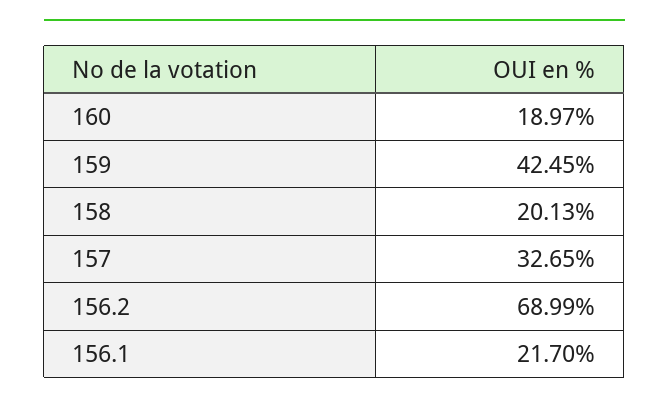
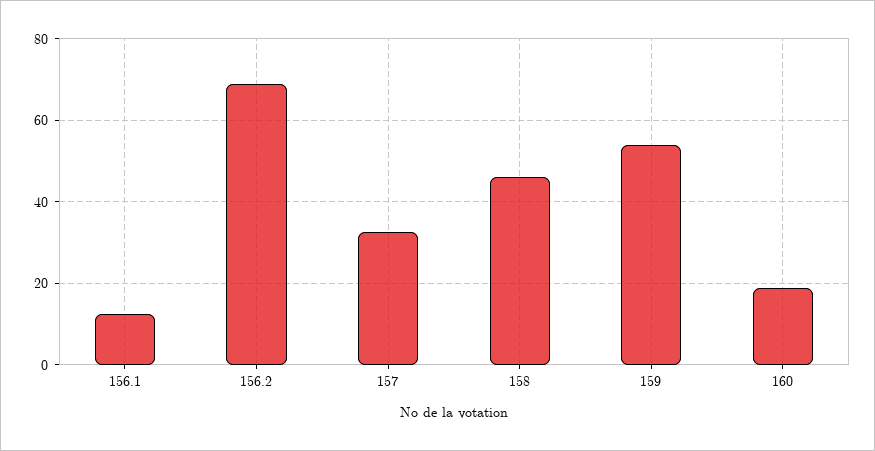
  {
    "160": 18.97,
-   "159": 42.45,
+   "159": 54,
-   "158": 20.13,
+   "158": 46,
    "157": 32.65,
    "156.2": 68.99,
-   "156.1": 21.7
+   "156.1": 12
  }

